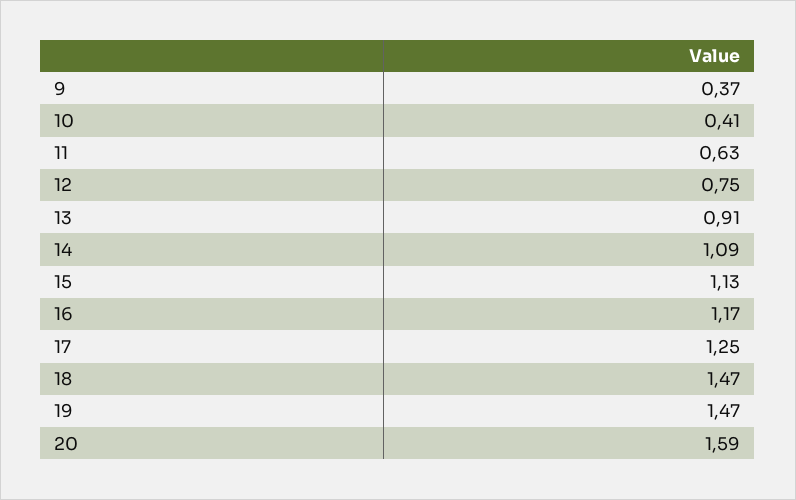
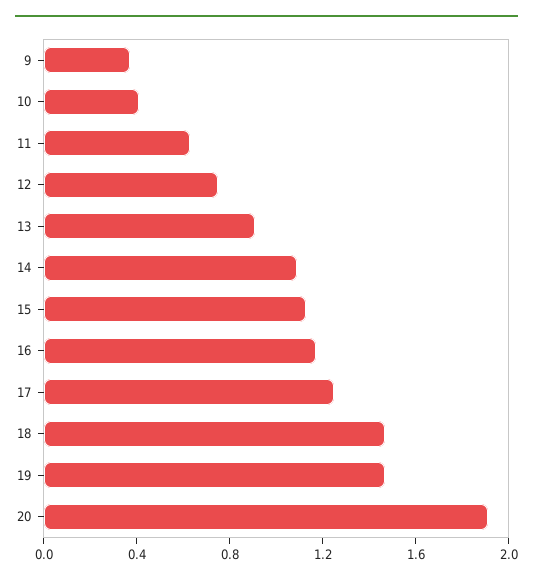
  {
    "9": 0.37,
    "10": 0.41,
    "11": 0.63,
    "12": 0.75,
    "13": 0.91,
    "14": 1.09,
    "15": 1.13,
    "16": 1.17,
    "17": 1.25,
    "18": 1.47,
    "19": 1.47,
-   "20": 1.59
+   "20": 1.9
  }

